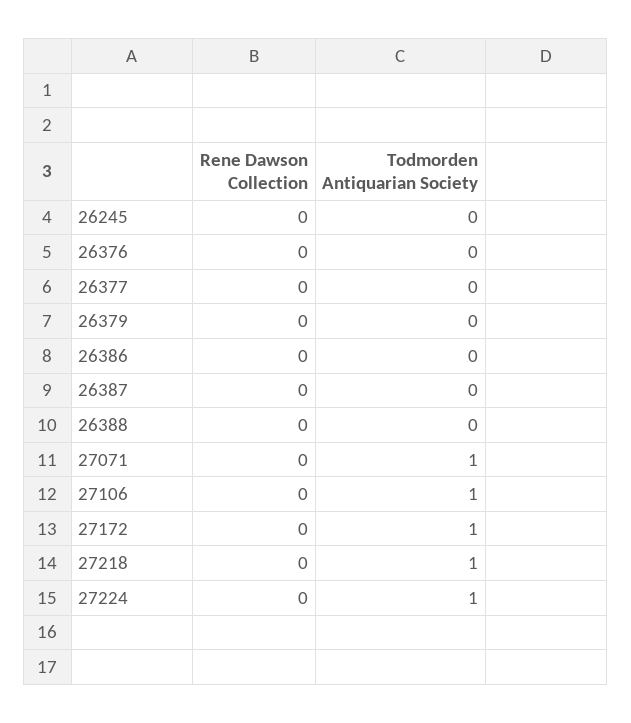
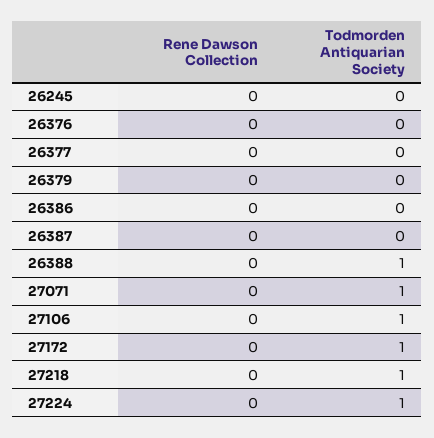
  {
    "Rene Dawson Collection": {
      "26245": 0,
      "26376": 0,
      "26377": 0,
      "26379": 0,
      "26386": 0,
      "26387": 0,
      "26388": 0,
      "27071": 0,
      "27106": 0,
      "27172": 0,
      "27218": 0,
      "27224": 0
    },
    "Todmorden Antiquarian Society": {
      "26245": 0,
      "26376": 0,
      "26377": 0,
      "26379": 0,
      "26386": 0,
      "26387": 0,
-     "26388": 0,
+     "26388": 1,
      "27071": 1,
      "27106": 1,
      "27172": 1,
      "27218": 1,
      "27224": 1
    }
  }

